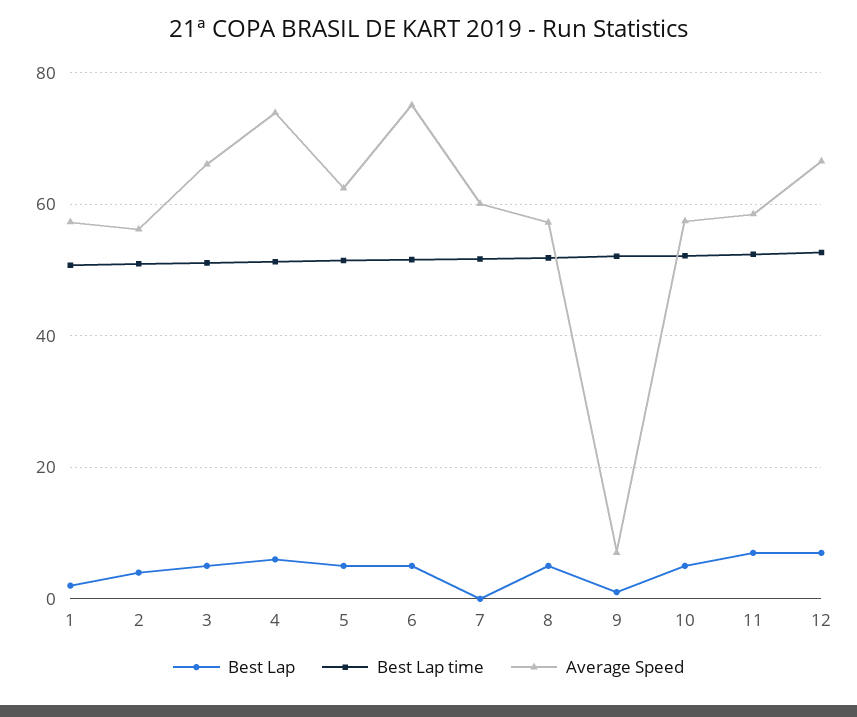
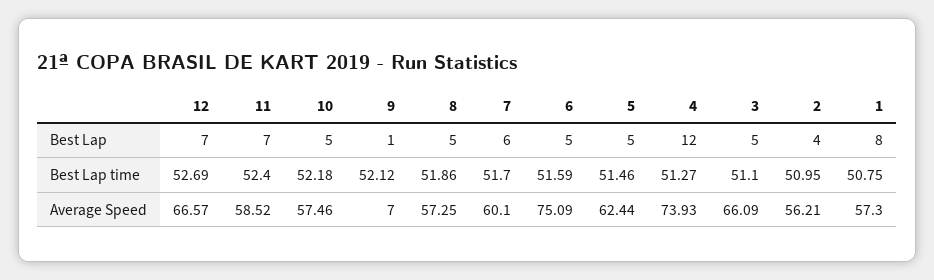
  {
    "Best Lap": {
-     "1": 2,
+     "1": 8,
      "2": 4,
      "3": 5,
-     "4": 6,
+     "4": 12,
      "5": 5,
      "6": 5,
-     "7": 0,
+     "7": 6,
      "8": 5,
      "9": 1,
      "10": 5,
      "11": 7,
      "12": 7
    },
    "Best Lap time": {
      "1": 50.75,
      "2": 50.95,
      "3": 51.1,
      "4": 51.27,
      "5": 51.46,
      "6": 51.59,
      "7": 51.7,
      "8": 51.86,
      "9": 52.12,
      "10": 52.18,
      "11": 52.4,
      "12": 52.69
    },
    "Average Speed": {
      "1": 57.3,
      "2": 56.21,
      "3": 66.09,
      "4": 73.93,
      "5": 62.44,
      "6": 75.09,
      "7": 60.1,
      "8": 57.25,
      "9": 7,
      "10": 57.46,
      "11": 58.52,
      "12": 66.57
    }
  }

